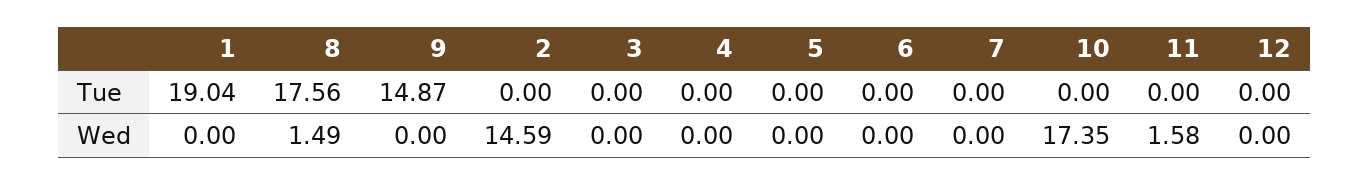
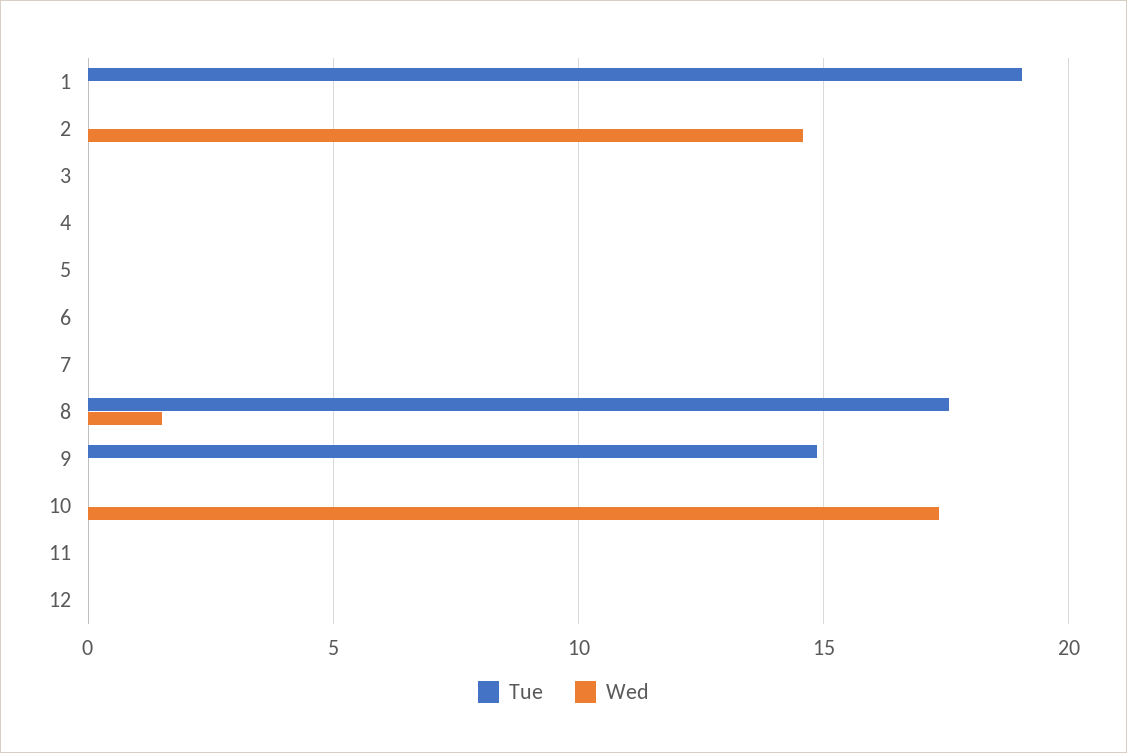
  {
    "Tue": {
      "1": 19.04,
      "8": 17.56,
      "9": 14.87,
      "2": 0,
      "3": 0,
      "4": 0,
      "5": 0,
      "6": 0,
      "7": 0,
      "10": 0,
      "11": 0,
      "12": 0
    },
    "Wed": {
      "1": 0,
      "8": 1.49,
      "9": 0,
      "2": 14.59,
      "3": 0,
      "4": 0,
      "5": 0,
      "6": 0,
      "7": 0,
      "10": 17.35,
-     "11": 1.58,
+     "11": 0,
      "12": 0
    }
  }

